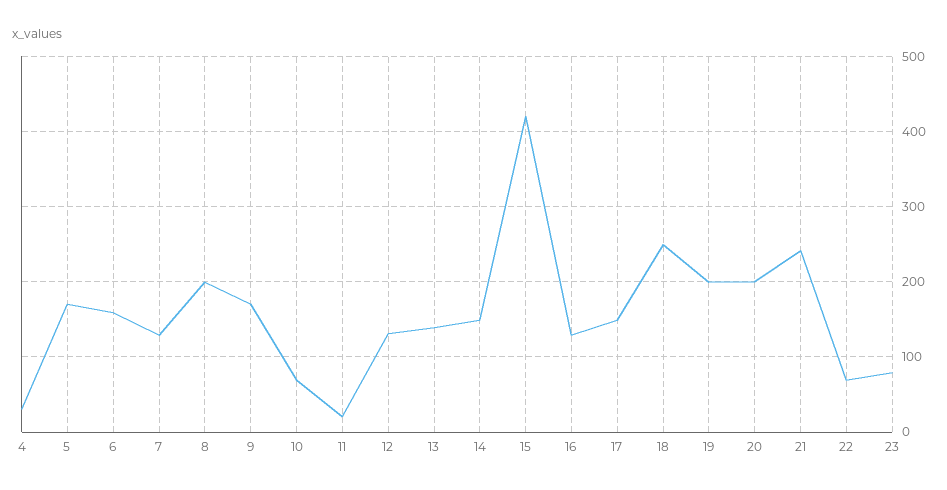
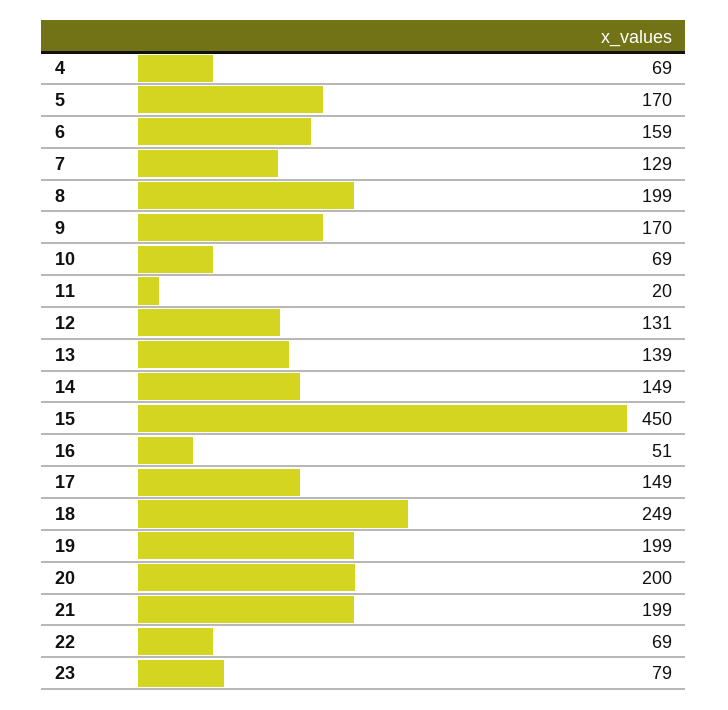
  {
-   "4": 30,
+   "4": 69,
    "5": 170,
    "6": 159,
    "7": 129,
    "8": 199,
    "9": 170,
    "10": 69,
    "11": 20,
    "12": 131,
    "13": 139,
    "14": 149,
-   "15": 420,
+   "15": 450,
-   "16": 130,
+   "16": 51,
    "17": 149,
    "18": 249,
    "19": 199,
    "20": 200,
-   "21": 240,
+   "21": 199,
    "22": 69,
    "23": 79
  }

